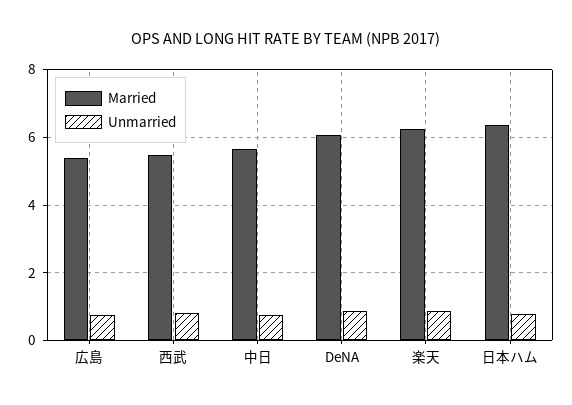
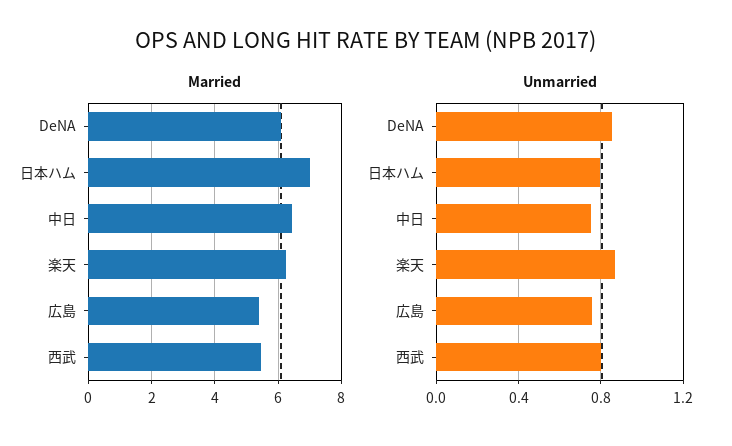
  {
    "Married": {
      "広島": 5.4,
      "西武": 5.4,
-     "中日": 5.6,
+     "中日": 6.4,
      "DeNA": 6,
      "楽天": 6.2,
-     "日本ハム": 6.4
+     "日本ハム": 7
    },
    "Unmarried": {
      "広島": 0.75,
      "西武": 0.8,
      "中日": 0.75,
      "DeNA": 0.85,
      "楽天": 0.85,
      "日本ハム": 0.8
    }
  }

